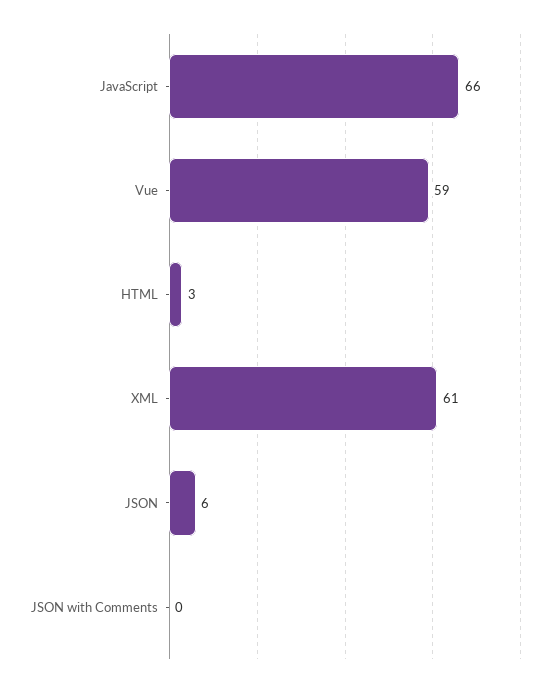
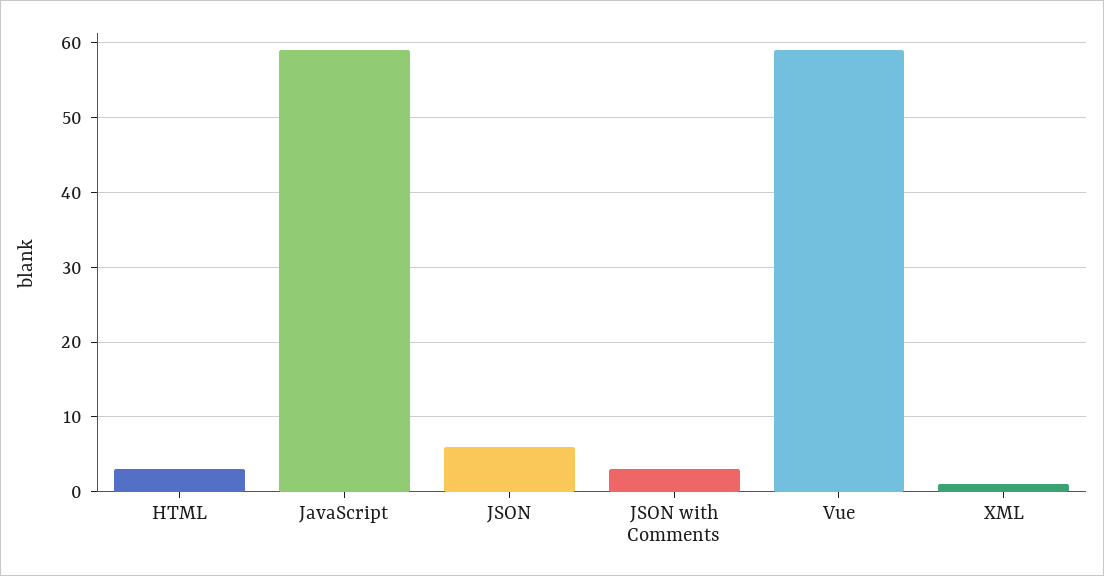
  {
-   "JavaScript": 66,
+   "JavaScript": 59,
    "Vue": 59,
    "HTML": 3,
-   "XML": 61,
+   "XML": 1,
    "JSON": 6,
-   "JSON with Comments": 0
+   "JSON with Comments": 3
  }

